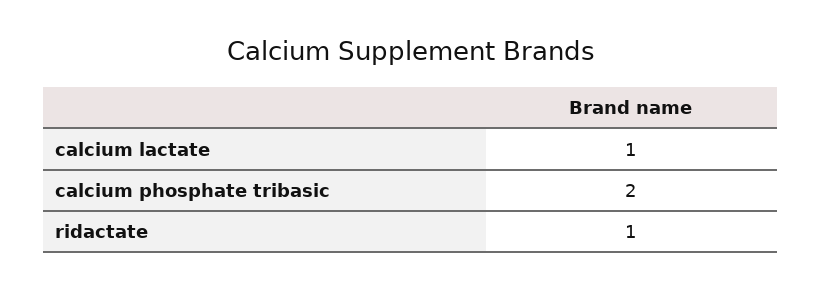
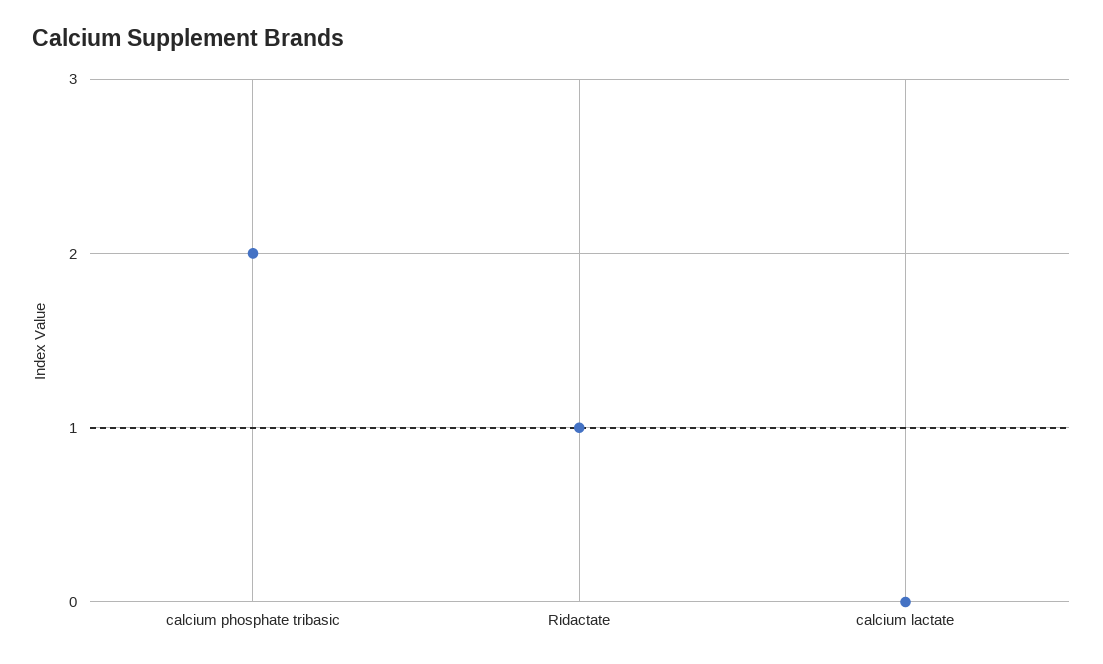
  {
-   "calcium lactate": 1,
+   "calcium lactate": 0,
    "calcium phosphate tribasic": 2,
    "ridactate": 1
  }

